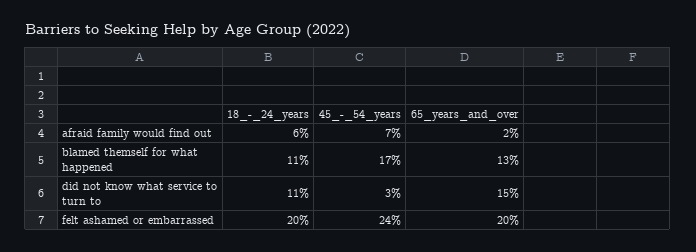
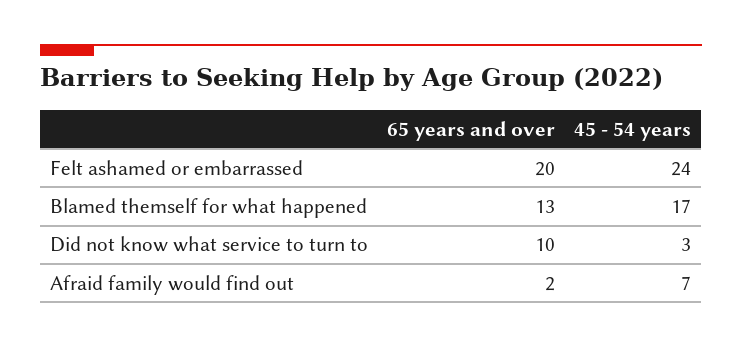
  {
-   "18_-_24_years": {
-     "afraid family would find out": 6,
-     "blamed themself for what happened": 11,
-     "did not know what service to turn to": 11,
-     "felt ashamed or embarrassed": 20
-   },
    "45_-_54_years": {
      "afraid family would find out": 7,
      "blamed themself for what happened": 17,
      "did not know what service to turn to": 3,
      "felt ashamed or embarrassed": 24
    },
    "65_years_and_over": {
      "afraid family would find out": 2,
      "blamed themself for what happened": 13,
-     "did not know what service to turn to": 15,
+     "did not know what service to turn to": 10,
      "felt ashamed or embarrassed": 20
    }
  }

